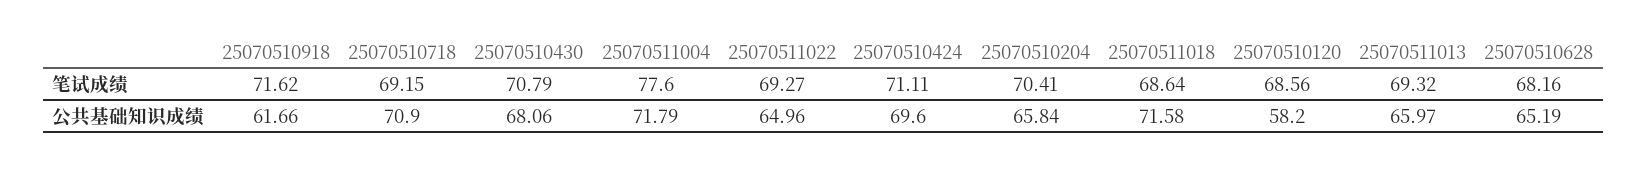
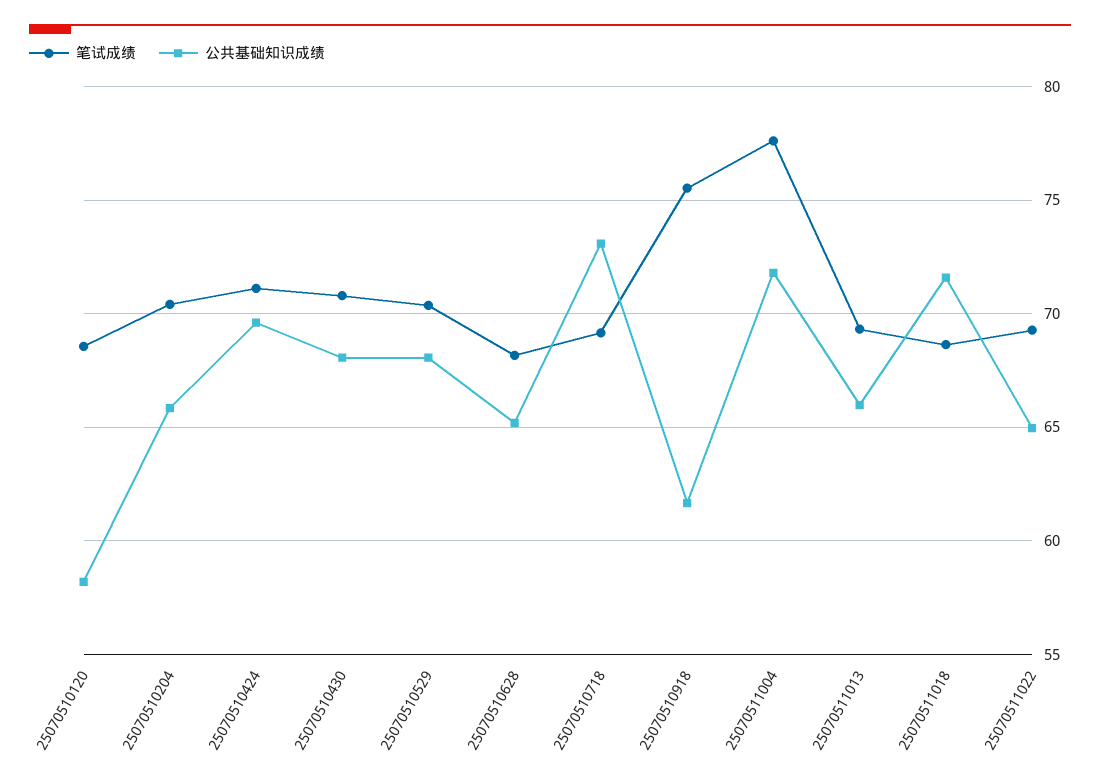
  {
    "笔试成绩": {
-     "25070510918": 71.62,
+     "25070510918": 75.5,
      "25070510718": 69.15,
      "25070510430": 70.79,
      "25070511004": 77.6,
      "25070511022": 69.27,
      "25070510424": 71.11,
      "25070510204": 70.41,
      "25070511018": 68.64,
      "25070510120": 68.56,
      "25070511013": 69.32,
-     "25070510628": 68.16
+     "25070510628": 68.16,
+     "25070510529": 70.5
    },
    "公共基础知识成绩": {
      "25070510918": 61.66,
-     "25070510718": 70.9,
+     "25070510718": 73,
      "25070510430": 68.06,
      "25070511004": 71.79,
      "25070511022": 64.96,
      "25070510424": 69.6,
      "25070510204": 65.84,
      "25070511018": 71.58,
      "25070510120": 58.2,
      "25070511013": 65.97,
-     "25070510628": 65.19
+     "25070510628": 65.19,
+     "25070510529": 68
    }
  }

